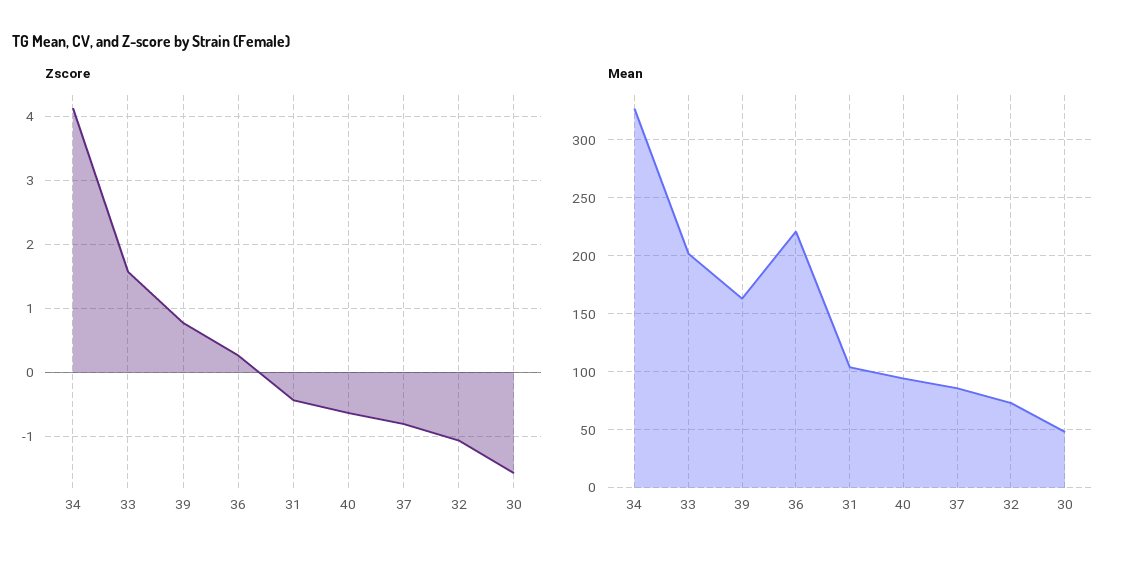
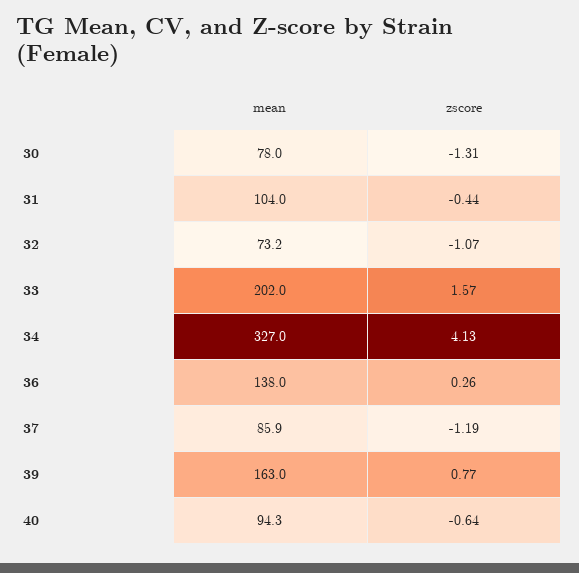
  {
    "Zscore": {
      "34": 4.13,
      "33": 1.57,
      "39": 0.77,
      "36": 0.26,
      "31": -0.44,
      "40": -0.64,
-     "37": -0.8,
+     "37": -1.19,
      "32": -1.07,
-     "30": -1.6
+     "30": -1.31
    },
    "Mean": {
      "34": 327,
      "33": 202,
      "39": 163,
-     "36": 220,
+     "36": 138,
      "31": 104,
      "40": 94.3,
      "37": 85.9,
      "32": 73.2,
-     "30": 50
+     "30": 78
    }
  }

